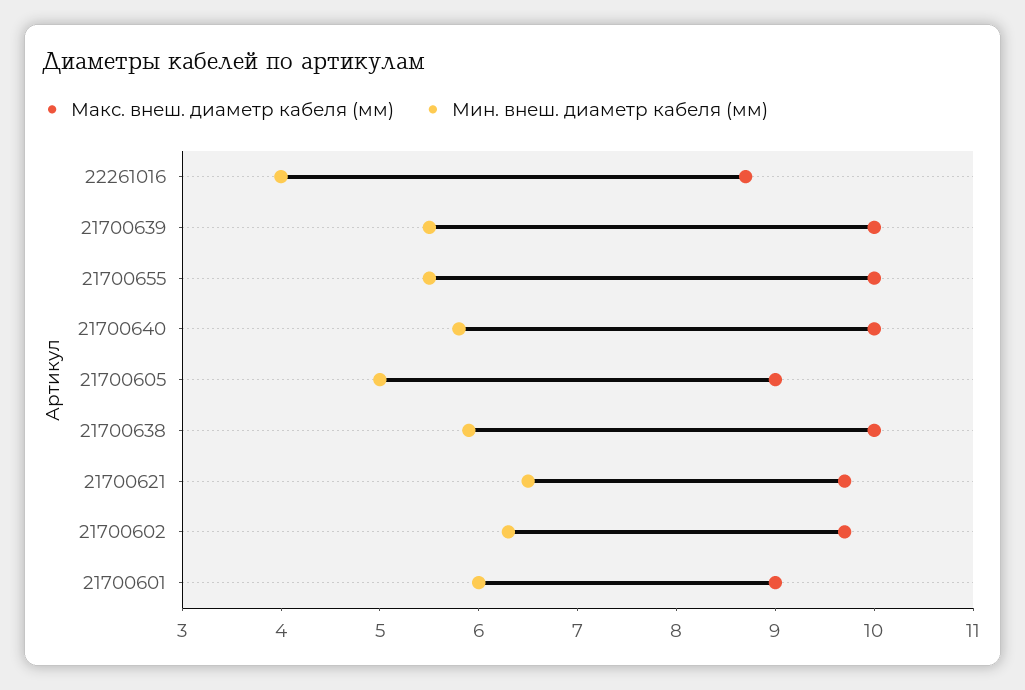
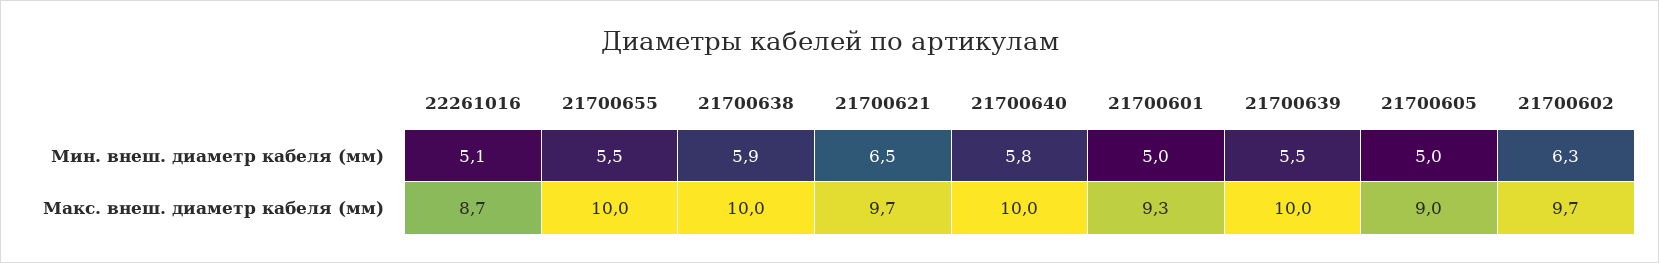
  {
    "Макс. внеш. диаметр кабеля (мм)": {
      "22261016": 8.7,
      "21700639": 10,
      "21700655": 10,
      "21700640": 10,
      "21700605": 9,
      "21700638": 10,
      "21700621": 9.7,
      "21700602": 9.7,
-     "21700601": 9
+     "21700601": 9.3
    },
    "Мин. внеш. диаметр кабеля (мм)": {
-     "22261016": 4,
+     "22261016": 5.1,
      "21700639": 5.5,
      "21700655": 5.5,
      "21700640": 5.8,
      "21700605": 5,
      "21700638": 5.9,
      "21700621": 6.5,
      "21700602": 6.3,
-     "21700601": 6
+     "21700601": 5
    }
  }

